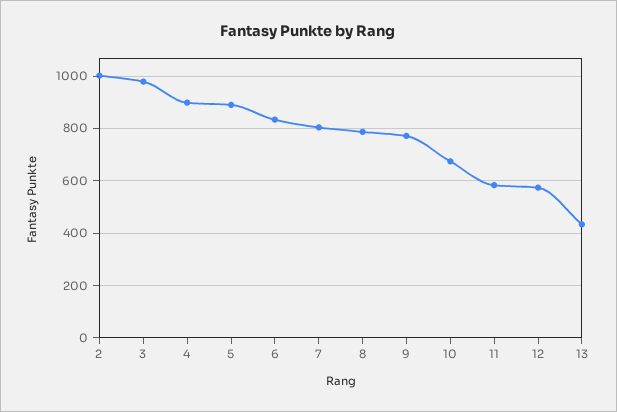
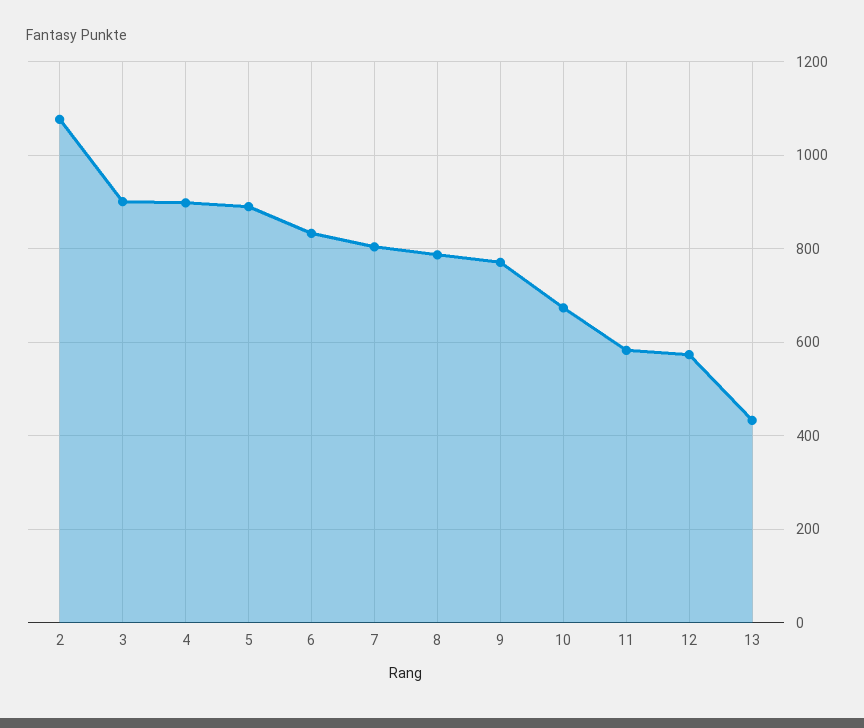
  {
-   "2": 1000,
+   "2": 1080,
-   "3": 975,
+   "3": 900,
    "4": 900,
    "5": 900,
    "6": 840,
    "7": 800,
    "8": 780,
    "9": 780,
    "10": 680,
    "11": 580,
    "12": 580,
    "13": 440
  }

